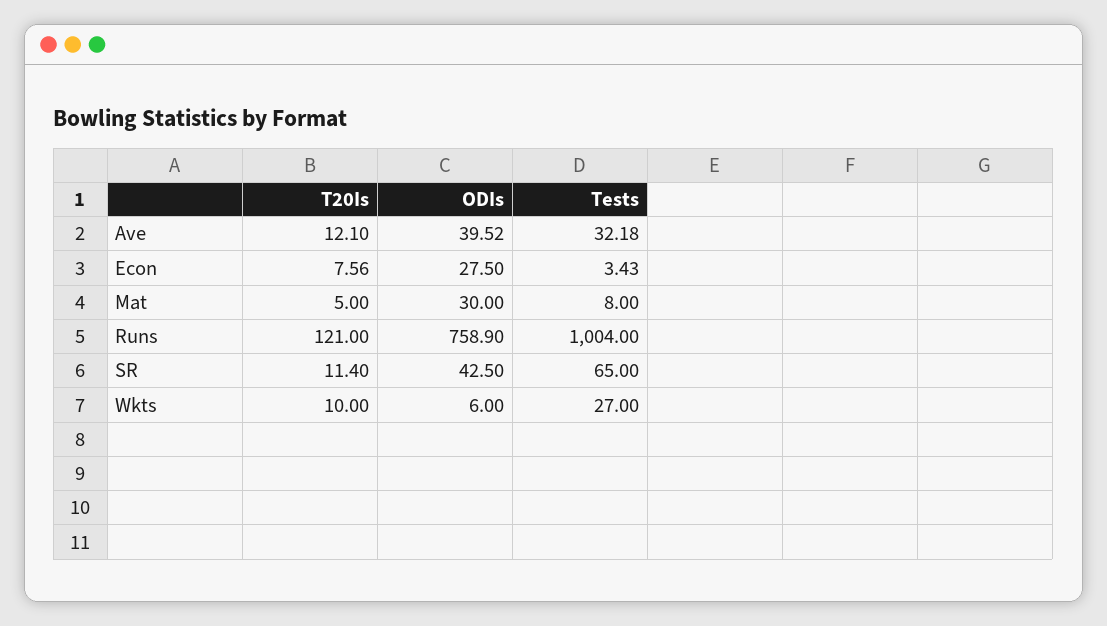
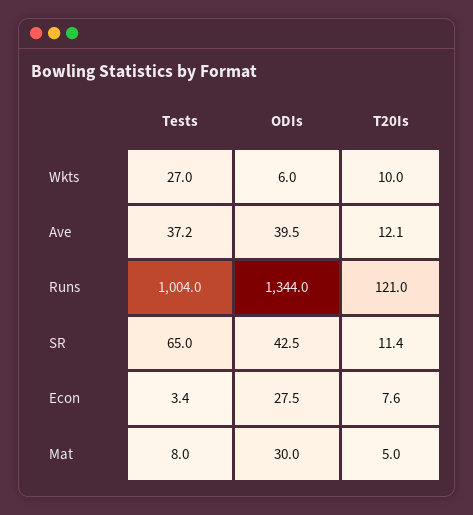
  {
    "T20Is": {
      "Ave": 12.1,
      "Econ": 7.56,
      "Mat": 5,
      "Runs": 121,
      "SR": 11.4,
      "Wkts": 10
    },
    "ODIs": {
      "Ave": 39.52,
      "Econ": 27.5,
      "Mat": 30,
-     "Runs": 758.9,
+     "Runs": 1344,
      "SR": 42.5,
      "Wkts": 6
    },
    "Tests": {
-     "Ave": 32.18,
+     "Ave": 37.2,
      "Econ": 3.43,
      "Mat": 8,
      "Runs": 1004,
      "SR": 65,
      "Wkts": 27
    }
  }

